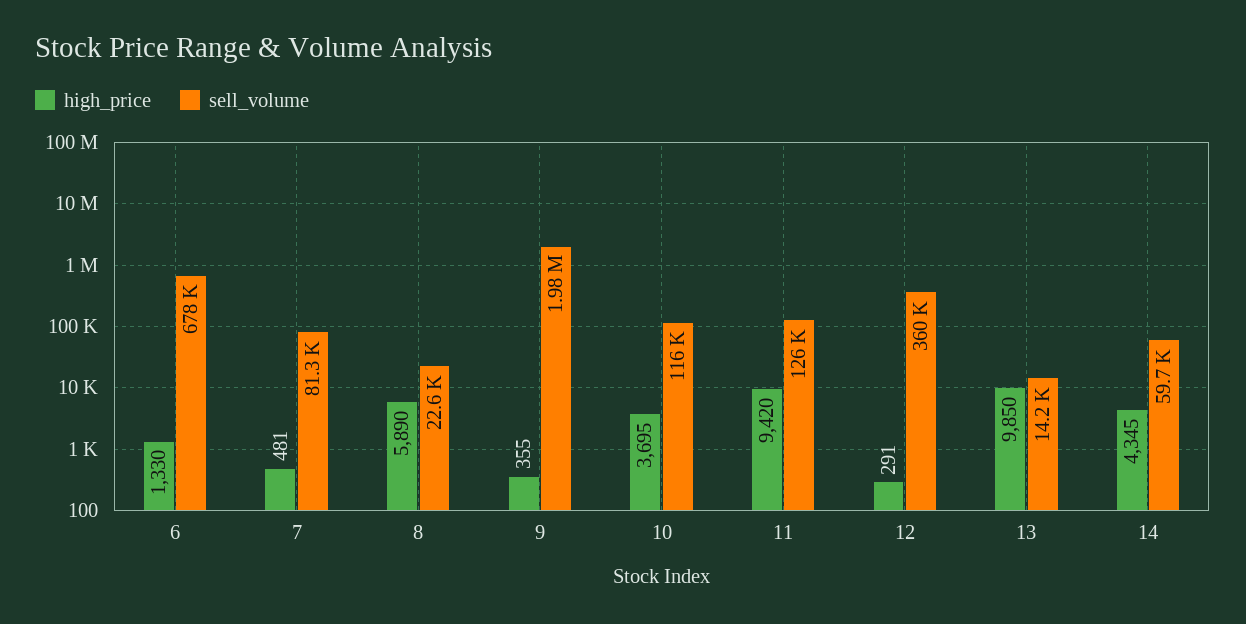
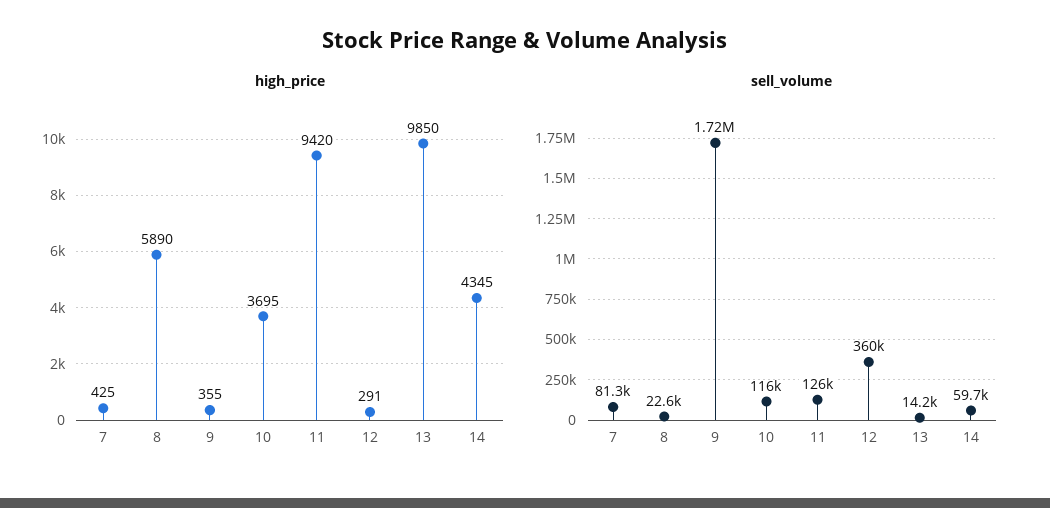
  {
    "high_price": {
-     "6": 1330,
-     "7": 481,
+     "7": 425,
      "8": 5890,
      "9": 355,
      "10": 3695,
      "11": 9420,
      "12": 291,
      "13": 9850,
      "14": 4345
    },
    "sell_volume": {
-     "6": 678000,
      "7": 81300,
      "8": 22600,
-     "9": 1980000,
+     "9": 1720000,
      "10": 116000,
      "11": 126000,
      "12": 360000,
      "13": 14200,
      "14": 59700
    }
  }

